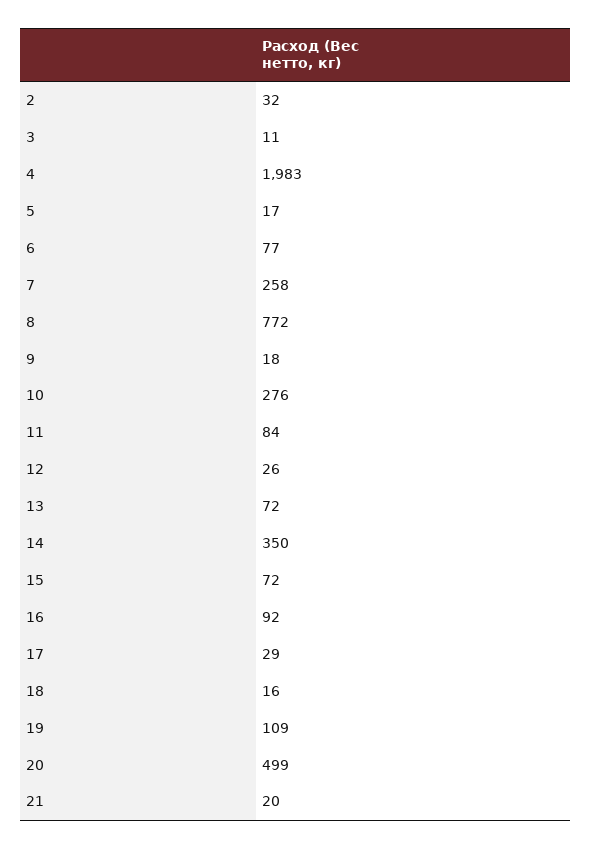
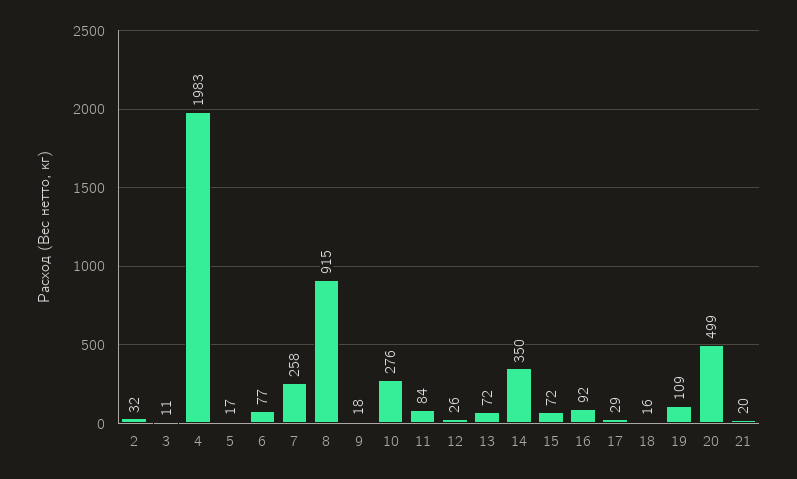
  {
    "2": 32,
    "3": 11,
    "4": 1983,
    "5": 17,
    "6": 77,
    "7": 258,
-   "8": 772,
+   "8": 915,
    "9": 18,
    "10": 276,
    "11": 84,
    "12": 26,
    "13": 72,
    "14": 350,
    "15": 72,
    "16": 92,
    "17": 29,
    "18": 16,
    "19": 109,
    "20": 499,
    "21": 20
  }

